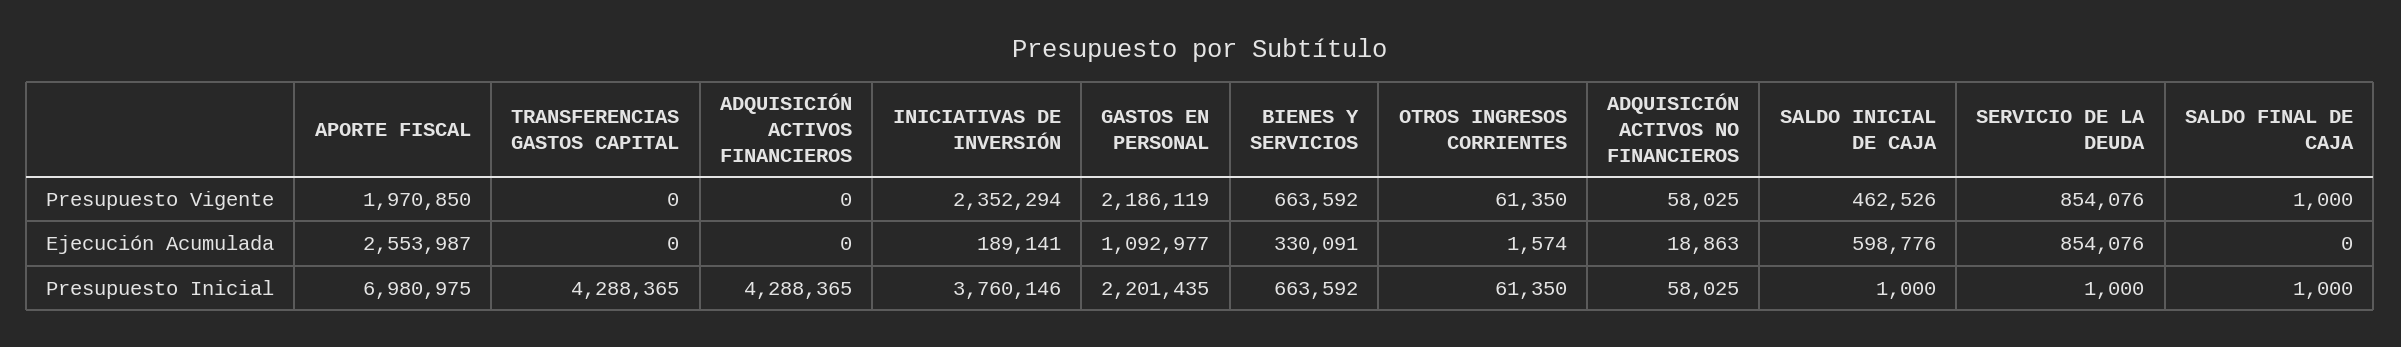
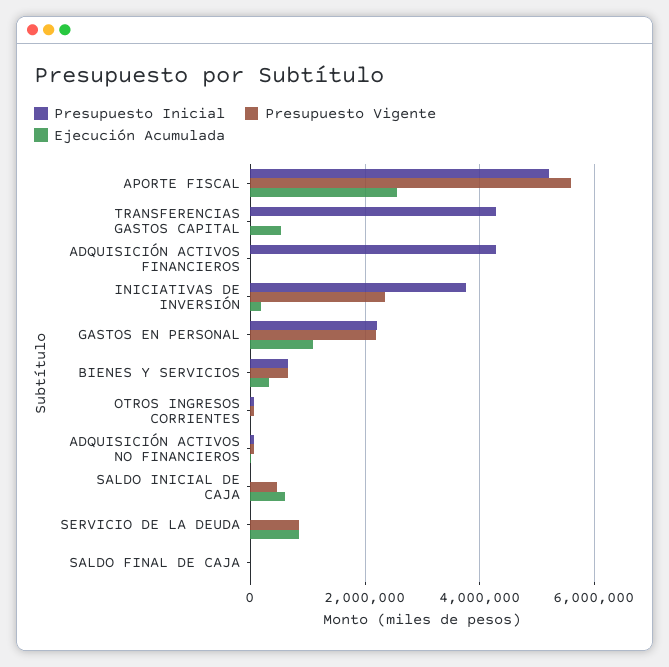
  {
    "Presupuesto Vigente": {
-     "APORTE FISCAL": 1970850,
+     "APORTE FISCAL": 5600000,
      "TRANSFERENCIAS GASTOS CAPITAL": 0,
      "ADQUISICIÓN ACTIVOS FINANCIEROS": 0,
      "INICIATIVAS DE INVERSIÓN": 2352294,
      "GASTOS EN PERSONAL": 2186119,
      "BIENES Y SERVICIOS": 663592,
      "OTROS INGRESOS CORRIENTES": 61350,
      "ADQUISICIÓN ACTIVOS NO FINANCIEROS": 58025,
      "SALDO INICIAL DE CAJA": 462526,
      "SERVICIO DE LA DEUDA": 854076,
      "SALDO FINAL DE CAJA": 1000
    },
    "Ejecución Acumulada": {
      "APORTE FISCAL": 2553987,
-     "TRANSFERENCIAS GASTOS CAPITAL": 0,
+     "TRANSFERENCIAS GASTOS CAPITAL": 600000,
      "ADQUISICIÓN ACTIVOS FINANCIEROS": 0,
      "INICIATIVAS DE INVERSIÓN": 189141,
      "GASTOS EN PERSONAL": 1092977,
      "BIENES Y SERVICIOS": 330091,
      "OTROS INGRESOS CORRIENTES": 1574,
      "ADQUISICIÓN ACTIVOS NO FINANCIEROS": 18863,
      "SALDO INICIAL DE CAJA": 598776,
      "SERVICIO DE LA DEUDA": 854076,
      "SALDO FINAL DE CAJA": 0
    },
    "Presupuesto Inicial": {
-     "APORTE FISCAL": 6980975,
+     "APORTE FISCAL": 5200000,
      "TRANSFERENCIAS GASTOS CAPITAL": 4288365,
      "ADQUISICIÓN ACTIVOS FINANCIEROS": 4288365,
      "INICIATIVAS DE INVERSIÓN": 3760146,
      "GASTOS EN PERSONAL": 2201435,
      "BIENES Y SERVICIOS": 663592,
      "OTROS INGRESOS CORRIENTES": 61350,
      "ADQUISICIÓN ACTIVOS NO FINANCIEROS": 58025,
      "SALDO INICIAL DE CAJA": 1000,
      "SERVICIO DE LA DEUDA": 1000,
      "SALDO FINAL DE CAJA": 1000
    }
  }

